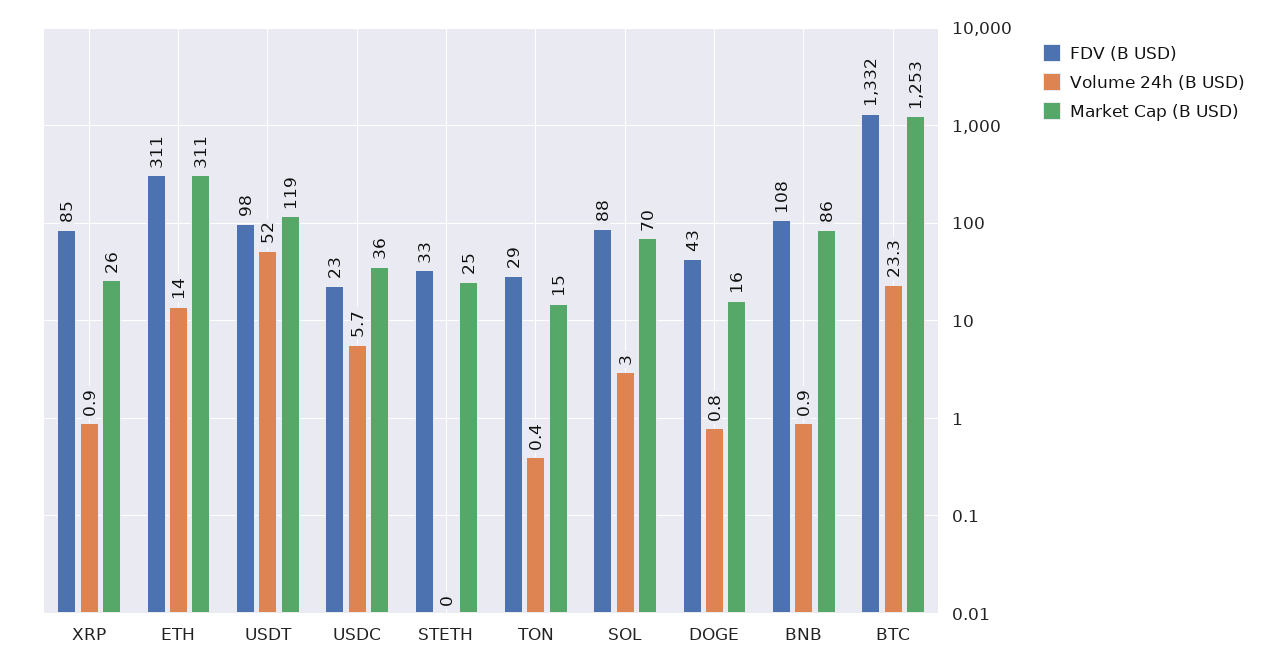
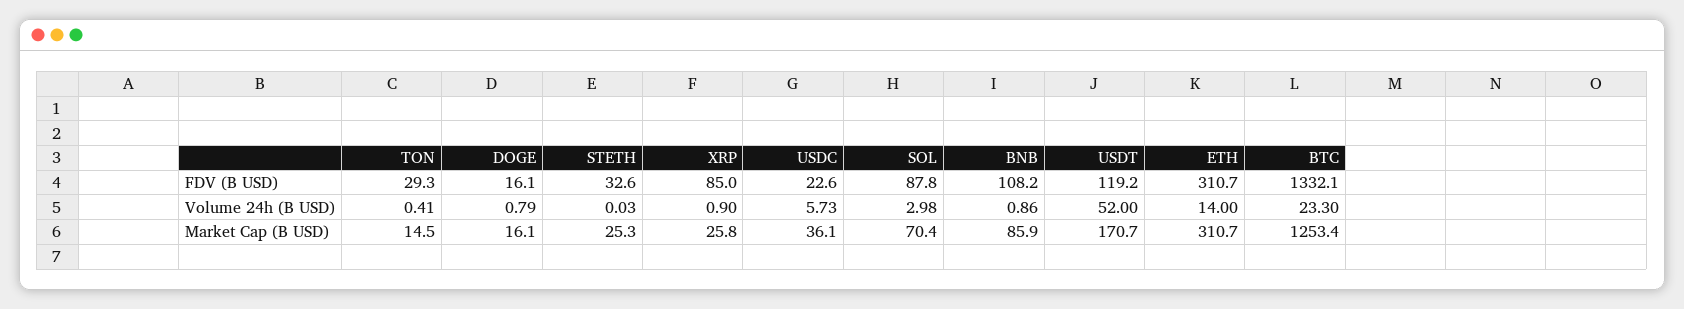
  {
    "FDV (B USD)": {
      "XRP": 85,
      "ETH": 310.7,
-     "USDT": 98,
+     "USDT": 119.2,
      "USDC": 22.6,
      "STETH": 32.6,
      "TON": 29.3,
      "SOL": 87.8,
-     "DOGE": 43,
+     "DOGE": 16.1,
      "BNB": 108.2,
      "BTC": 1332.1
    },
    "Volume 24h (B USD)": {
      "XRP": 0.9,
      "ETH": 14,
      "USDT": 52,
      "USDC": 5.73,
      "STETH": 0.03,
      "TON": 0.41,
      "SOL": 2.98,
      "DOGE": 0.79,
      "BNB": 0.86,
      "BTC": 23.3
    },
    "Market Cap (B USD)": {
      "XRP": 25.8,
      "ETH": 310.7,
-     "USDT": 119,
+     "USDT": 170.7,
      "USDC": 36.1,
      "STETH": 25.3,
      "TON": 14.5,
      "SOL": 70.4,
      "DOGE": 16.1,
      "BNB": 85.9,
      "BTC": 1253.4
    }
  }

